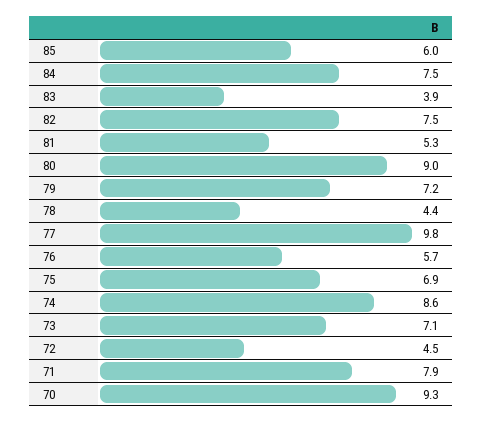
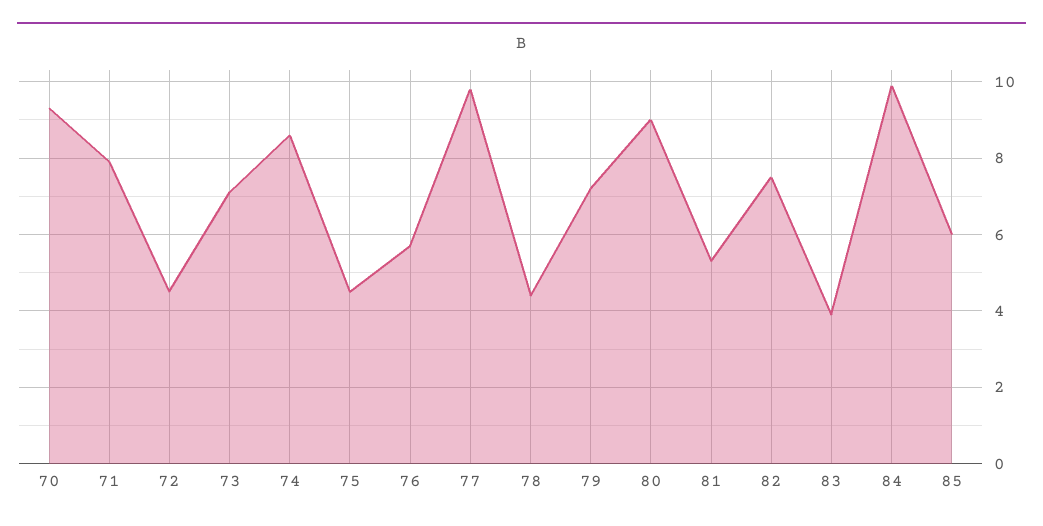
  {
    "85": 6,
-   "84": 7.5,
+   "84": 10,
    "83": 3.9,
    "82": 7.5,
    "81": 5.3,
    "80": 9,
    "79": 7.2,
    "78": 4.4,
    "77": 9.8,
    "76": 5.7,
-   "75": 6.9,
+   "75": 4.5,
    "74": 8.6,
    "73": 7.1,
    "72": 4.5,
    "71": 7.9,
    "70": 9.3
  }

